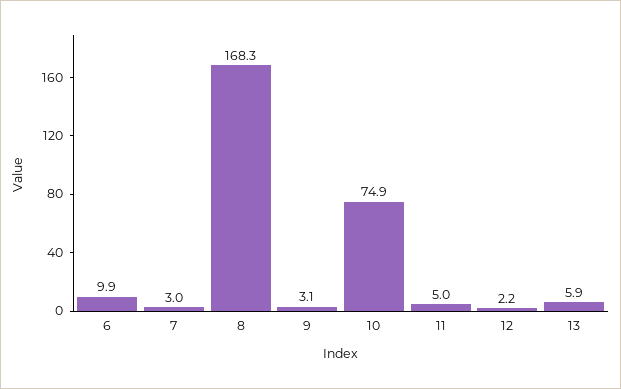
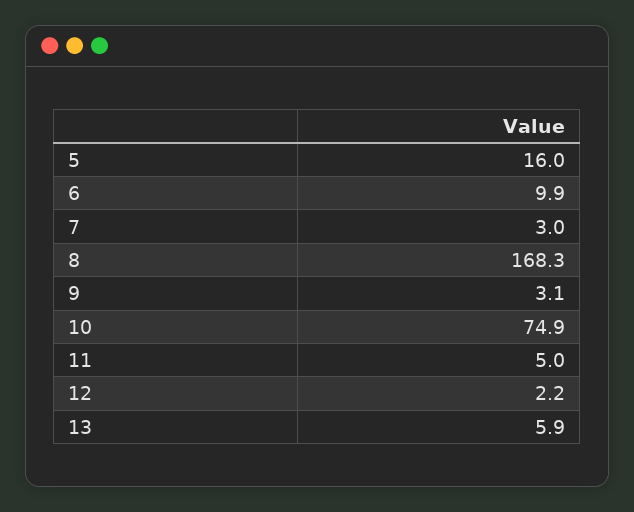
  {
    "6": 9.9,
    "7": 3,
    "8": 168.3,
    "9": 3.1,
    "10": 74.9,
    "11": 5,
    "12": 2.2,
-   "13": 5.9
+   "13": 5.9,
+   "5": 16
  }

